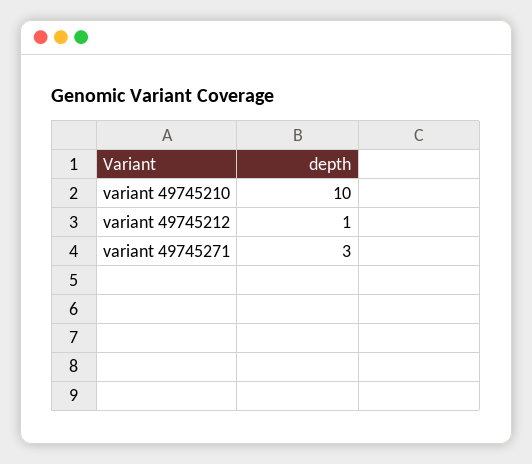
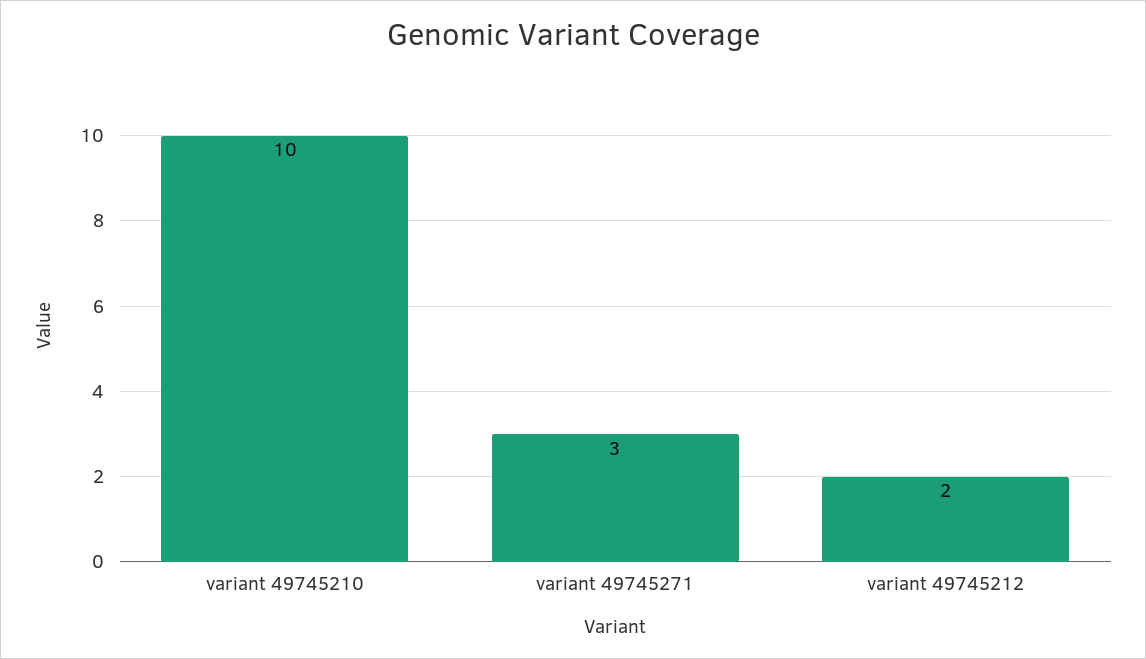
  {
    "variant 49745210": 10,
-   "variant 49745212": 1,
+   "variant 49745212": 2,
    "variant 49745271": 3
  }

